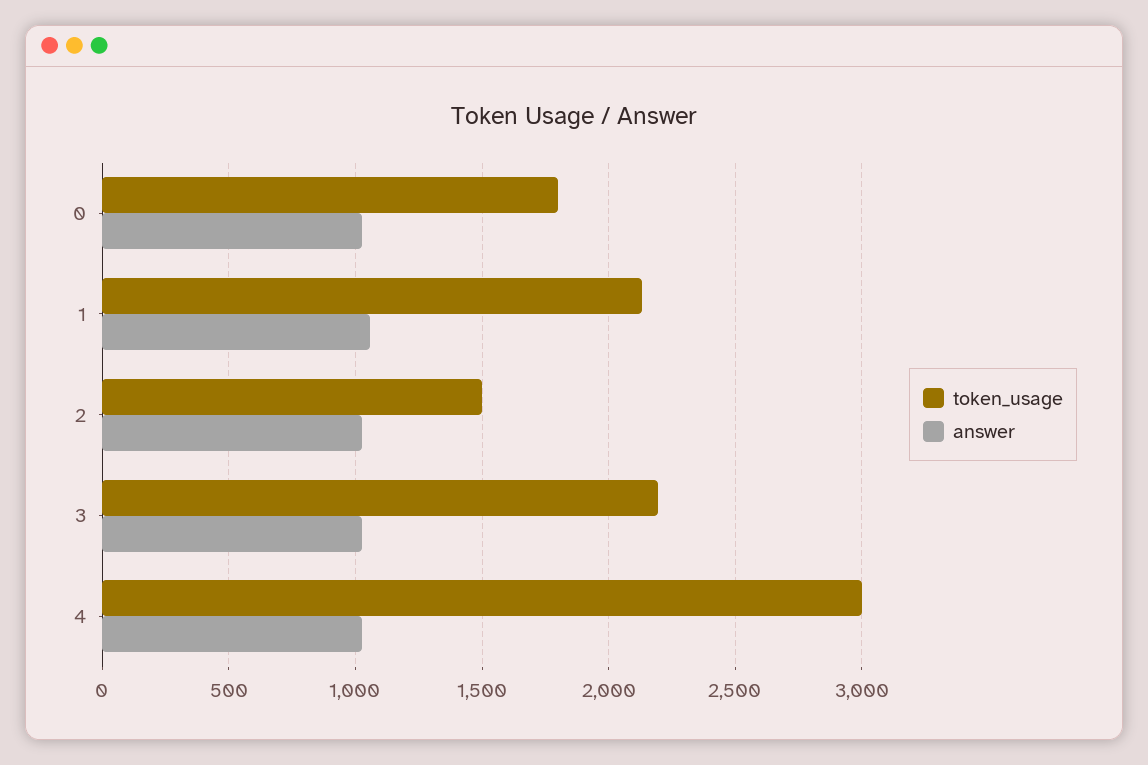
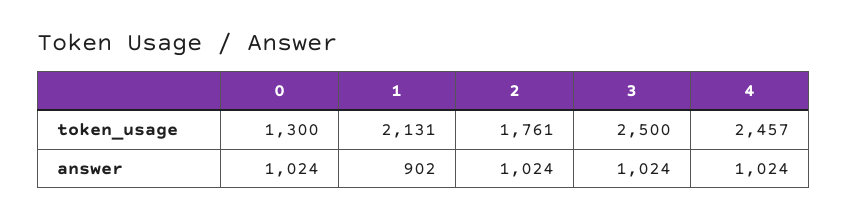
  {
    "token_usage": {
-     "0": 1800,
+     "0": 1300,
      "1": 2131,
-     "2": 1500,
+     "2": 1761,
-     "3": 2200,
+     "3": 2500,
-     "4": 3000
+     "4": 2457
    },
    "answer": {
      "0": 1024,
-     "1": 1050,
+     "1": 902,
      "2": 1024,
      "3": 1024,
      "4": 1024
    }
  }

